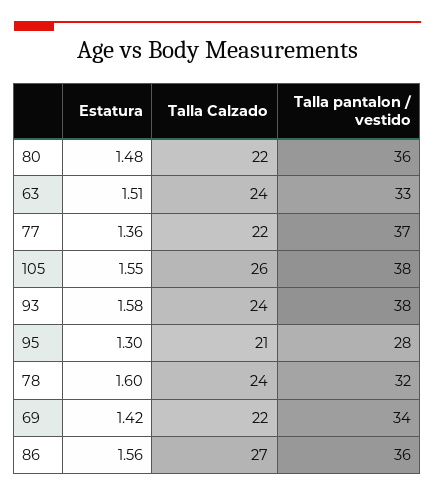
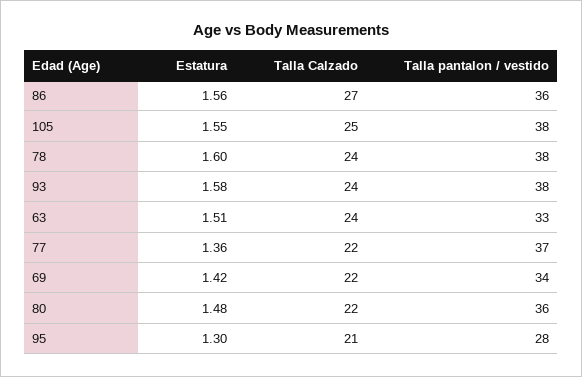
  {
    "Estatura": {
      "80": 1.48,
      "63": 1.51,
      "77": 1.36,
      "105": 1.55,
      "93": 1.58,
      "95": 1.3,
      "78": 1.6,
      "69": 1.42,
      "86": 1.56
    },
    "Talla Calzado": {
      "80": 22,
      "63": 24,
      "77": 22,
-     "105": 26,
+     "105": 25,
      "93": 24,
      "95": 21,
      "78": 24,
      "69": 22,
      "86": 27
    },
    "Talla pantalon / vestido": {
      "80": 36,
      "63": 33,
      "77": 37,
      "105": 38,
      "93": 38,
      "95": 28,
-     "78": 32,
+     "78": 38,
      "69": 34,
      "86": 36
    }
  }

